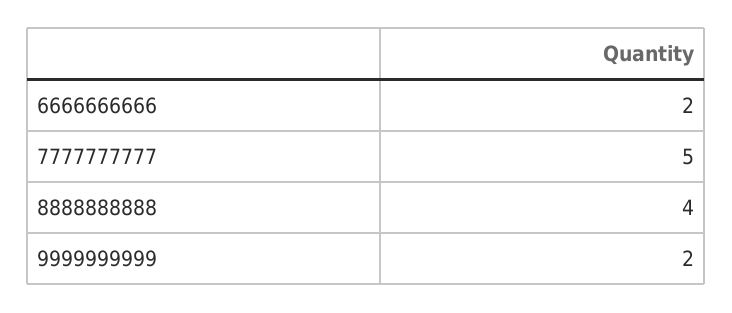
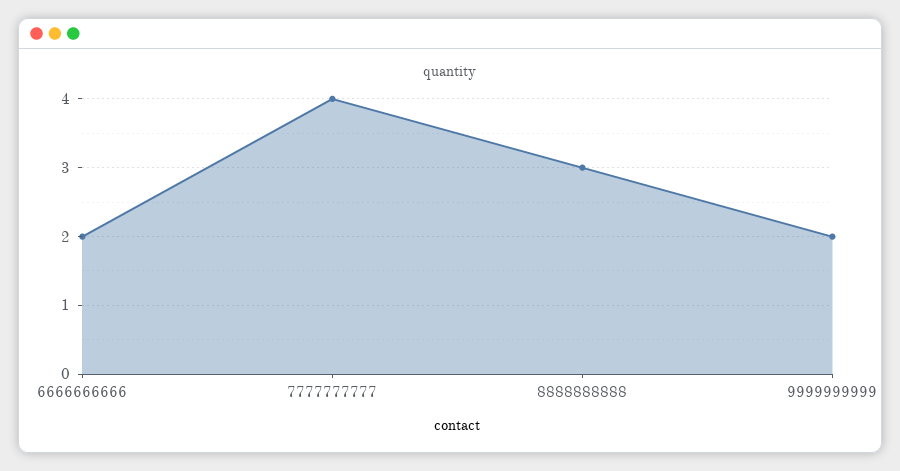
  {
    "6666666666": 2,
-   "7777777777": 5,
+   "7777777777": 4,
-   "8888888888": 4,
+   "8888888888": 3,
    "9999999999": 2
  }

